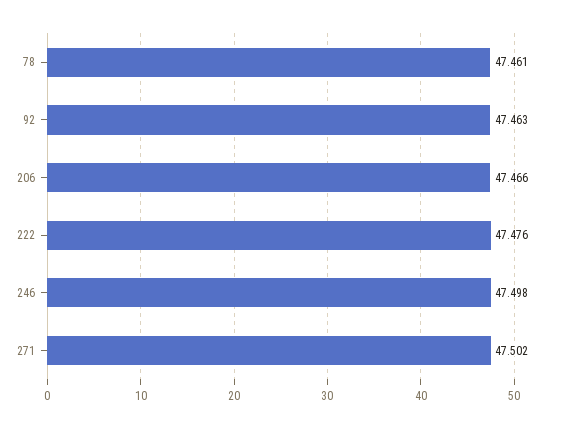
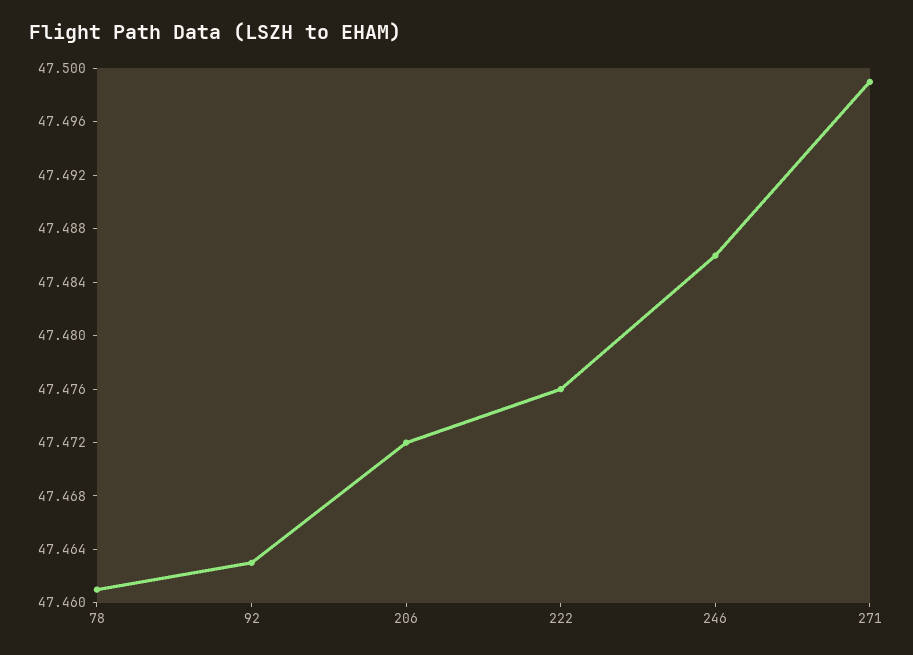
  {
    "78": 47.461,
    "92": 47.463,
-   "206": 47.466,
+   "206": 47.472,
    "222": 47.476,
-   "246": 47.498,
+   "246": 47.486,
-   "271": 47.502
+   "271": 47.499
  }

